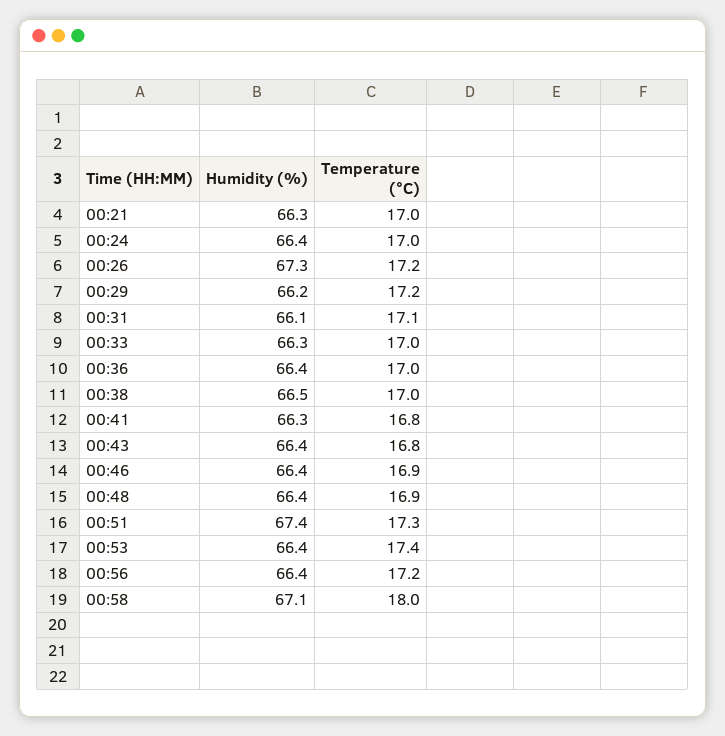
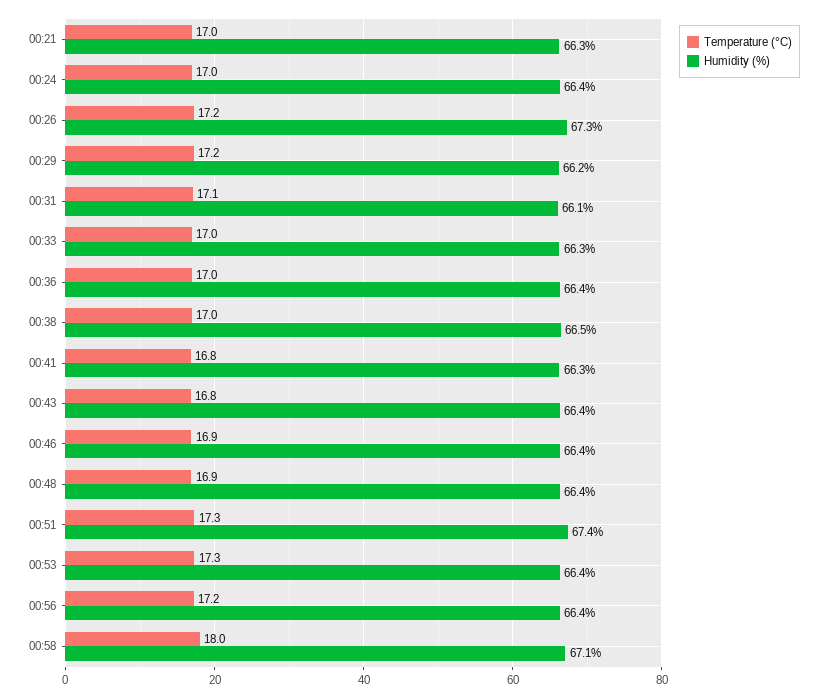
  {
    "Humidity (%)": {
      "00:21": 66.3,
      "00:24": 66.4,
      "00:26": 67.3,
      "00:29": 66.2,
      "00:31": 66.1,
      "00:33": 66.3,
      "00:36": 66.4,
      "00:38": 66.5,
      "00:41": 66.3,
      "00:43": 66.4,
      "00:46": 66.4,
      "00:48": 66.4,
      "00:51": 67.4,
      "00:53": 66.4,
      "00:56": 66.4,
      "00:58": 67.1
    },
    "Temperature (°C)": {
      "00:21": 17,
      "00:24": 17,
      "00:26": 17.2,
      "00:29": 17.2,
      "00:31": 17.1,
      "00:33": 17,
      "00:36": 17,
      "00:38": 17,
      "00:41": 16.8,
      "00:43": 16.8,
      "00:46": 16.9,
      "00:48": 16.9,
      "00:51": 17.3,
-     "00:53": 17.4,
+     "00:53": 17.3,
      "00:56": 17.2,
      "00:58": 18
    }
  }

